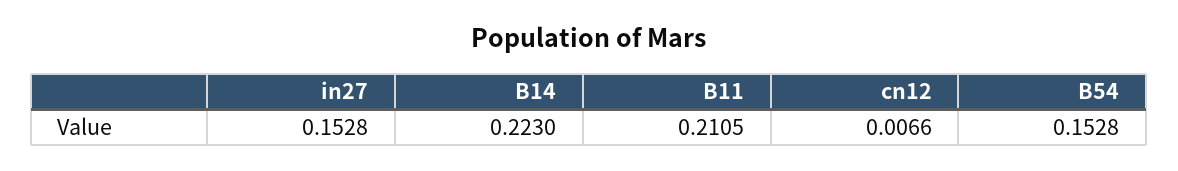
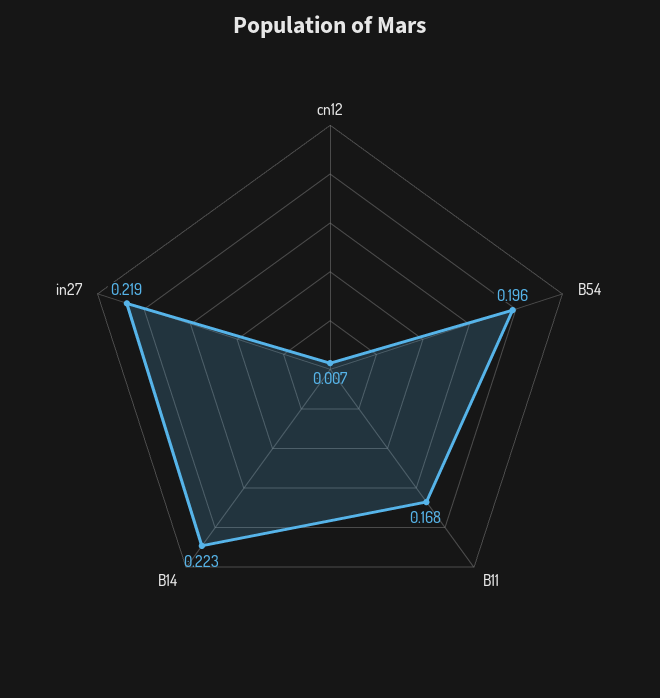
  {
-   "in27": 0.1528,
+   "in27": 0.219,
    "B14": 0.223,
-   "B11": 0.2105,
+   "B11": 0.168,
    "cn12": 0.0066,
-   "B54": 0.1528
+   "B54": 0.196
  }

